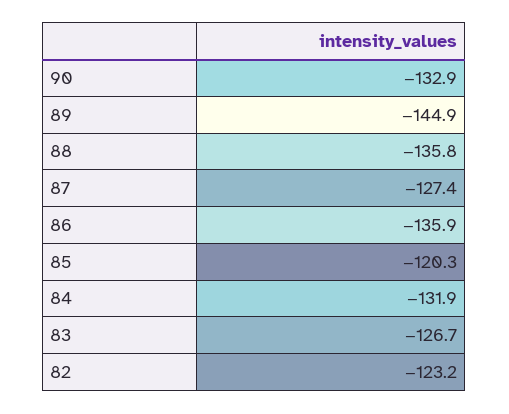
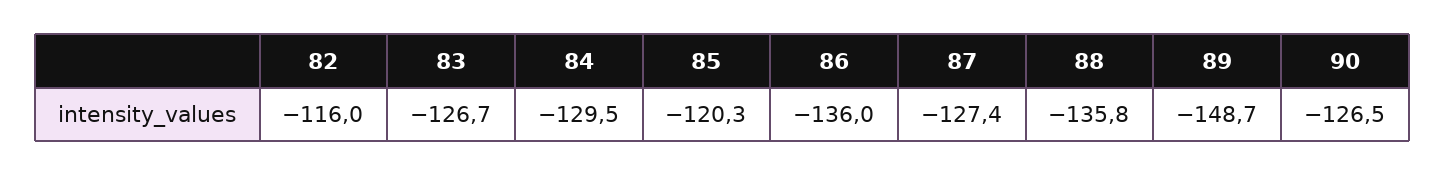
  {
-   "90": -132.9,
+   "90": -126.5,
-   "89": -144.9,
+   "89": -148.7,
    "88": -135.8,
    "87": -127.4,
-   "86": -135.9,
+   "86": -136,
    "85": -120.3,
-   "84": -131.9,
+   "84": -129.5,
    "83": -126.7,
-   "82": -123.2
+   "82": -116
  }

